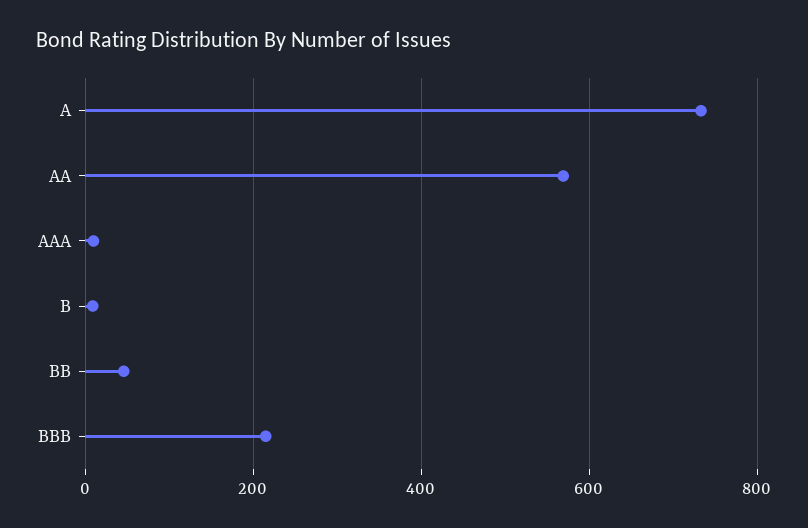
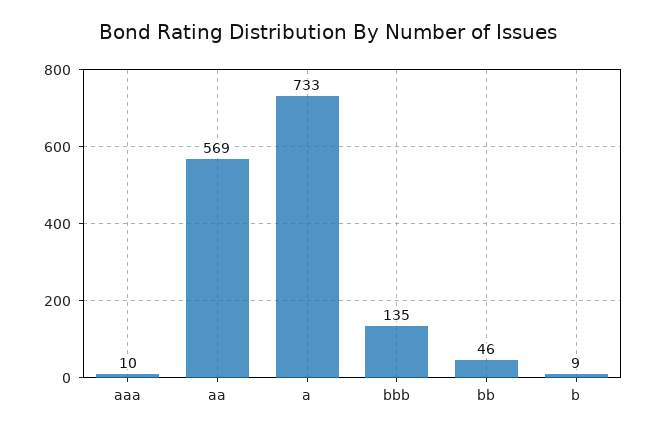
  {
    "A": 733,
    "AA": 569,
    "AAA": 10,
    "B": 9,
    "BB": 46,
-   "BBB": 220
+   "BBB": 135
  }

